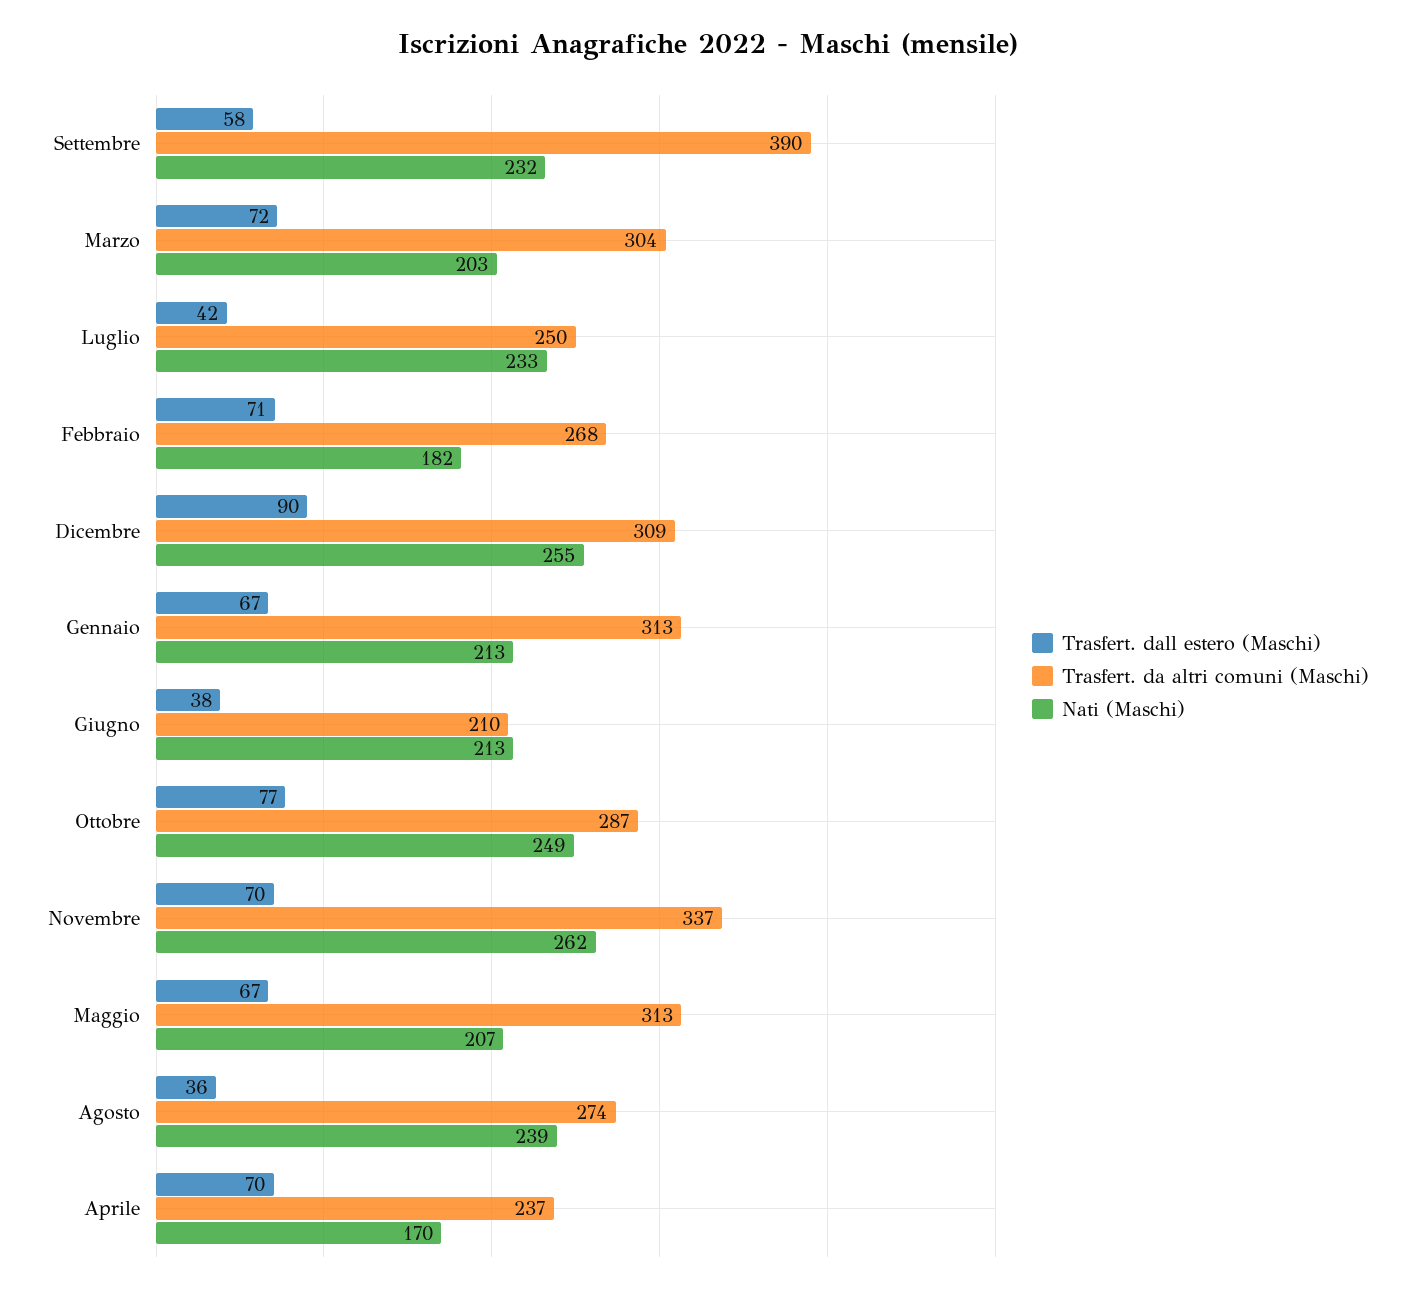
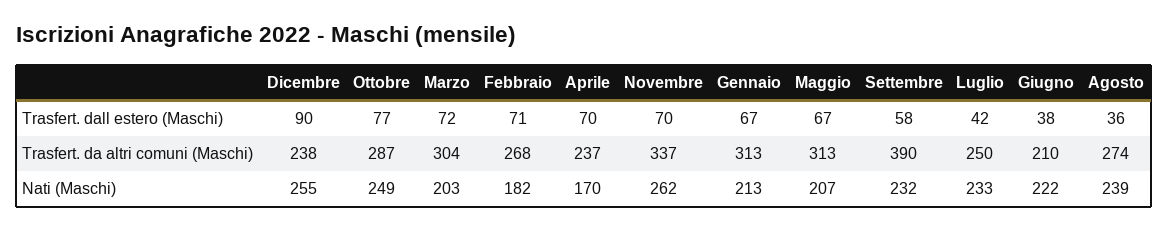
  {
    "Trasfert. dall estero (Maschi)": {
      "Settembre": 58,
      "Marzo": 72,
      "Luglio": 42,
      "Febbraio": 71,
      "Dicembre": 90,
      "Gennaio": 67,
      "Giugno": 38,
      "Ottobre": 77,
      "Novembre": 70,
      "Maggio": 67,
      "Agosto": 36,
      "Aprile": 70
    },
    "Trasfert. da altri comuni (Maschi)": {
      "Settembre": 390,
      "Marzo": 304,
      "Luglio": 250,
      "Febbraio": 268,
-     "Dicembre": 309,
+     "Dicembre": 238,
      "Gennaio": 313,
      "Giugno": 210,
      "Ottobre": 287,
      "Novembre": 337,
      "Maggio": 313,
      "Agosto": 274,
      "Aprile": 237
    },
    "Nati (Maschi)": {
      "Settembre": 232,
      "Marzo": 203,
      "Luglio": 233,
      "Febbraio": 182,
      "Dicembre": 255,
      "Gennaio": 213,
-     "Giugno": 213,
+     "Giugno": 222,
      "Ottobre": 249,
      "Novembre": 262,
      "Maggio": 207,
      "Agosto": 239,
      "Aprile": 170
    }
  }

